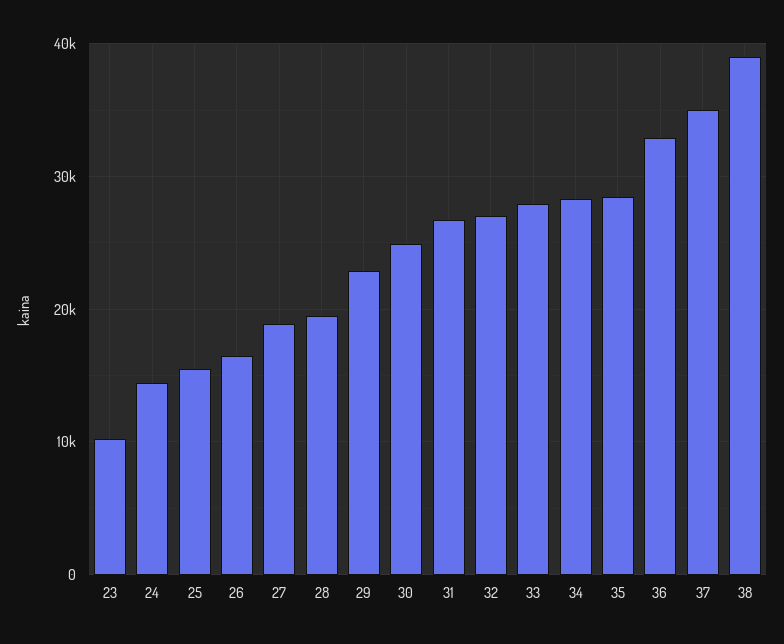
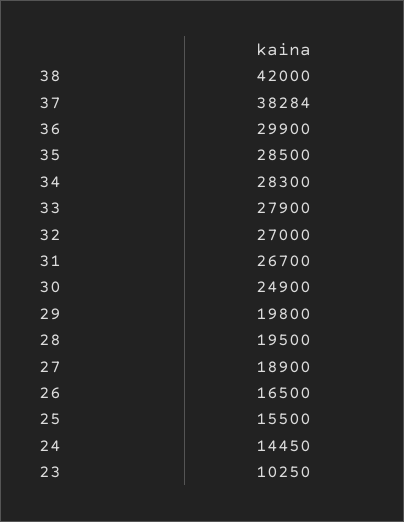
  {
    "23": 10250,
    "24": 14450,
    "25": 15500,
    "26": 16500,
    "27": 18900,
    "28": 19500,
-   "29": 23000,
+   "29": 19800,
    "30": 24900,
    "31": 26700,
    "32": 27000,
    "33": 27900,
    "34": 28300,
    "35": 28500,
-   "36": 33000,
+   "36": 29900,
-   "37": 35000,
+   "37": 38284,
-   "38": 39000
+   "38": 42000
  }

